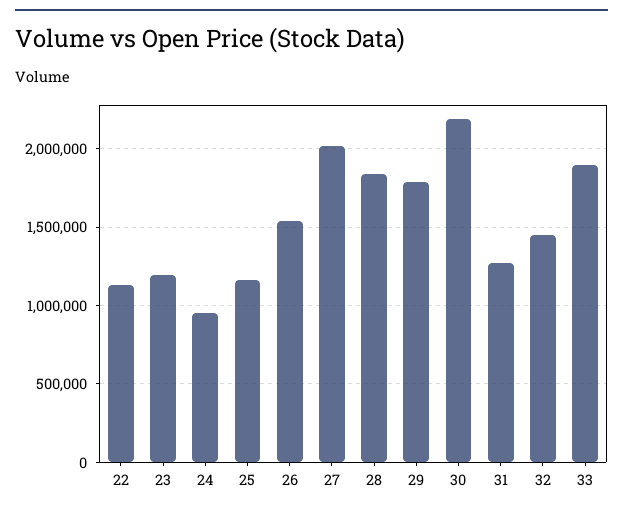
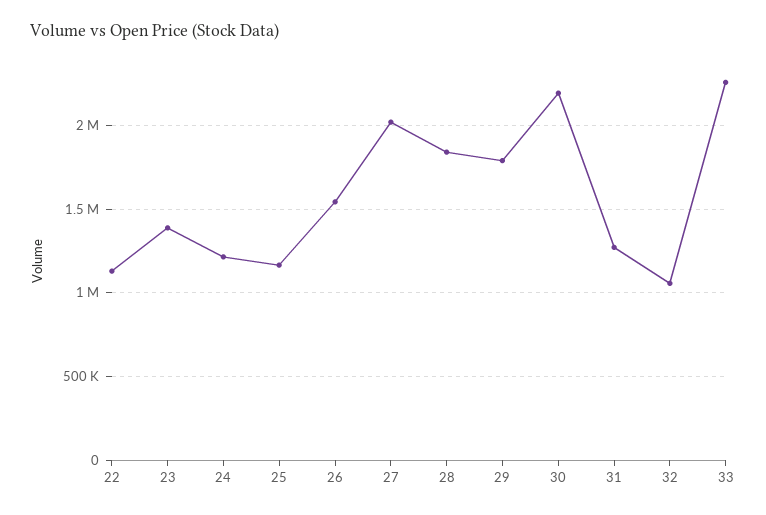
  {
    "22": 1150000,
-   "23": 1200000,
+   "23": 1400000,
-   "24": 950000,
+   "24": 1200000,
    "25": 1150000,
    "26": 1550000,
    "27": 2000000,
    "28": 1850000,
    "29": 1800000,
    "30": 2200000,
    "31": 1250000,
-   "32": 1450000,
+   "32": 1050000,
-   "33": 1900000
+   "33": 2250000
  }

